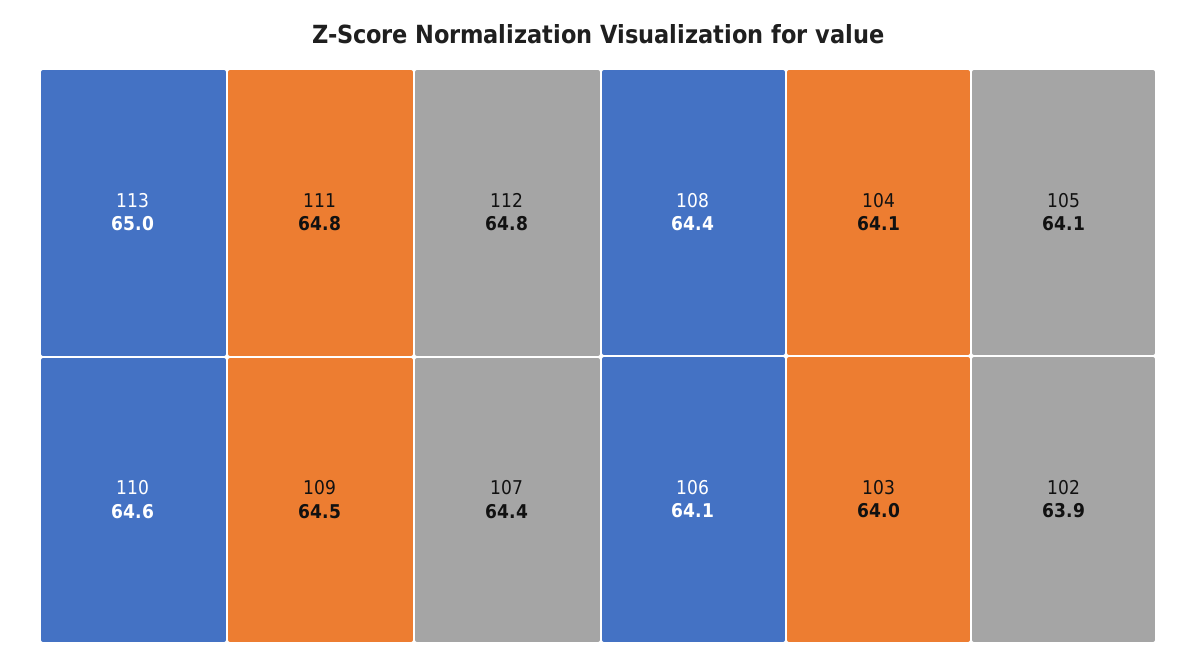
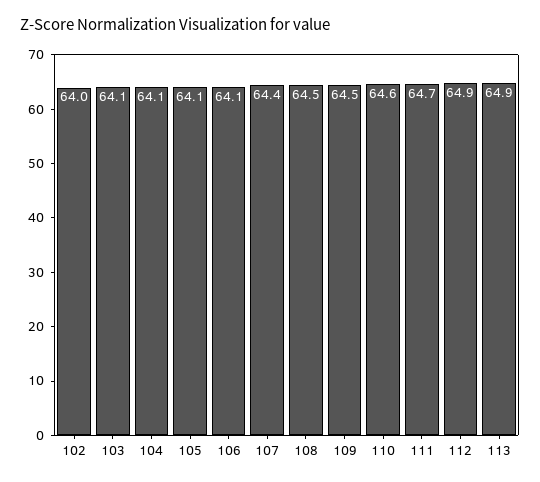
  {
-   "113": 65,
+   "113": 64.9,
-   "111": 64.8,
+   "111": 64.7,
-   "112": 64.8,
+   "112": 64.9,
    "110": 64.6,
    "109": 64.5,
    "107": 64.4,
-   "108": 64.4,
+   "108": 64.5,
    "104": 64.1,
    "105": 64.1,
    "106": 64.1,
-   "103": 64,
+   "103": 64.1,
-   "102": 63.9
+   "102": 64
  }

